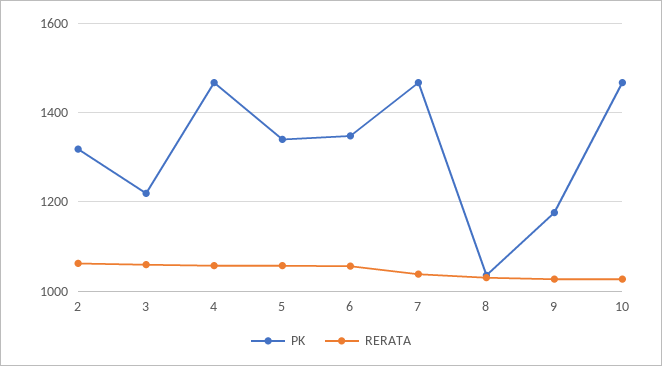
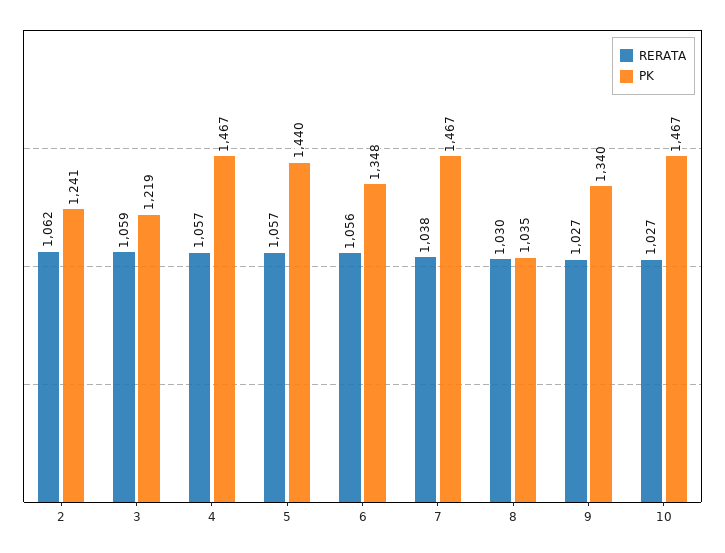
  {
    "PK": {
-     "2": 1320,
+     "2": 1241,
      "3": 1219,
      "4": 1467,
-     "5": 1340,
+     "5": 1440,
      "6": 1348,
      "7": 1467,
      "8": 1035,
-     "9": 1180,
+     "9": 1340,
      "10": 1467
    },
    "RERATA": {
      "2": 1062,
      "3": 1059,
      "4": 1057,
      "5": 1057,
      "6": 1056,
      "7": 1038,
      "8": 1030,
      "9": 1027,
      "10": 1027
    }
  }

